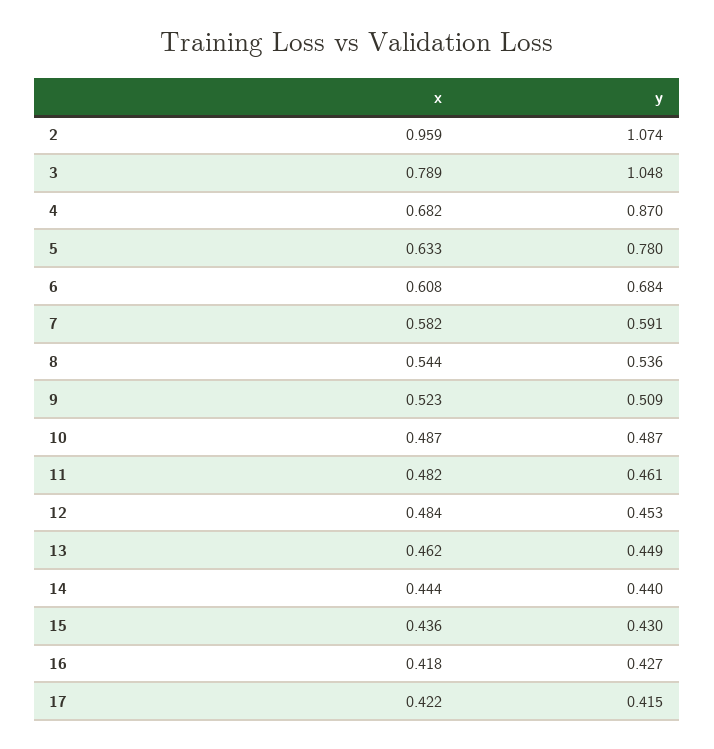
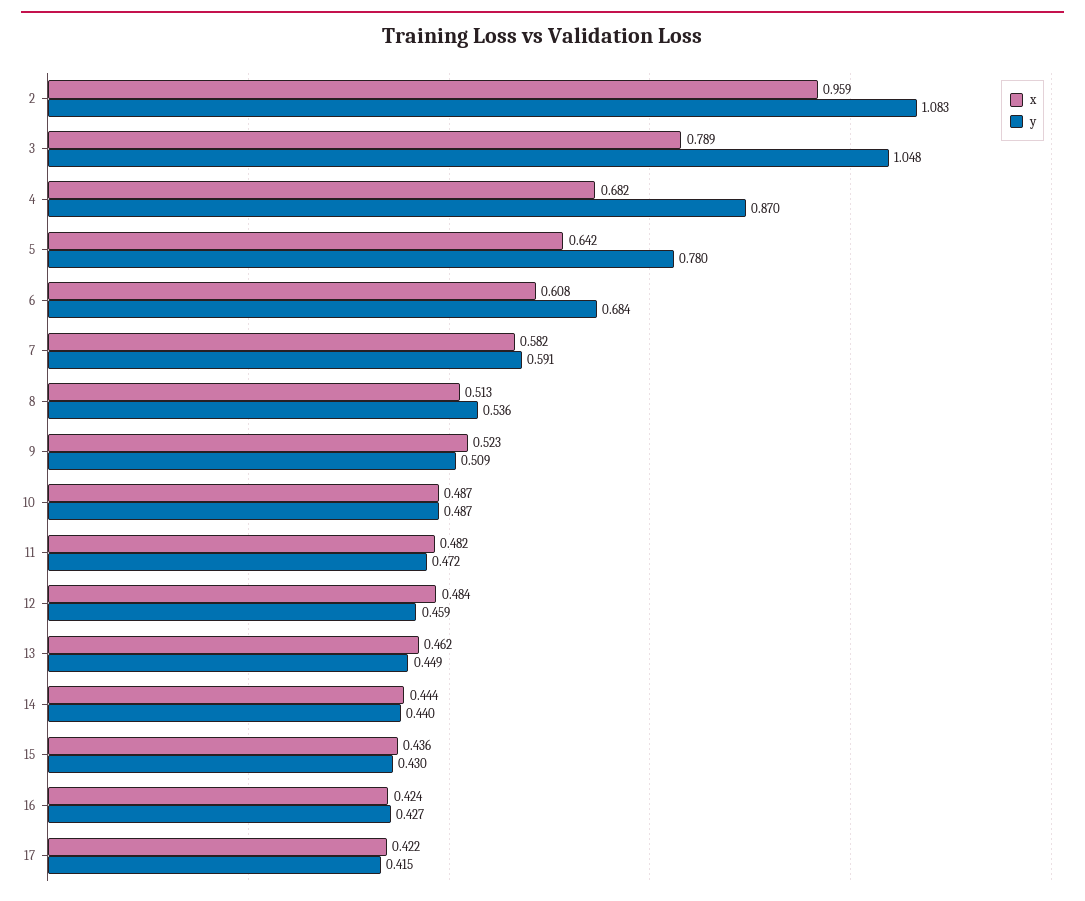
  {
    "x": {
      "2": 0.959,
      "3": 0.789,
      "4": 0.682,
-     "5": 0.633,
+     "5": 0.642,
      "6": 0.608,
      "7": 0.582,
-     "8": 0.544,
+     "8": 0.513,
      "9": 0.523,
      "10": 0.487,
      "11": 0.482,
      "12": 0.484,
      "13": 0.462,
      "14": 0.444,
      "15": 0.436,
-     "16": 0.418,
+     "16": 0.424,
      "17": 0.422
    },
    "y": {
-     "2": 1.074,
+     "2": 1.083,
      "3": 1.048,
      "4": 0.87,
      "5": 0.78,
      "6": 0.684,
      "7": 0.591,
      "8": 0.536,
      "9": 0.509,
      "10": 0.487,
-     "11": 0.461,
+     "11": 0.472,
-     "12": 0.453,
+     "12": 0.459,
      "13": 0.449,
      "14": 0.44,
      "15": 0.43,
      "16": 0.427,
      "17": 0.415
    }
  }

